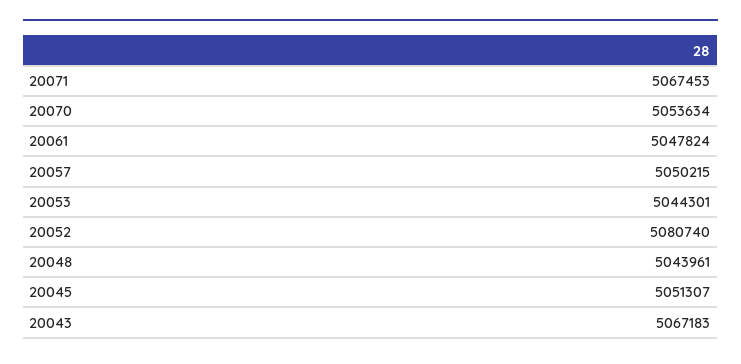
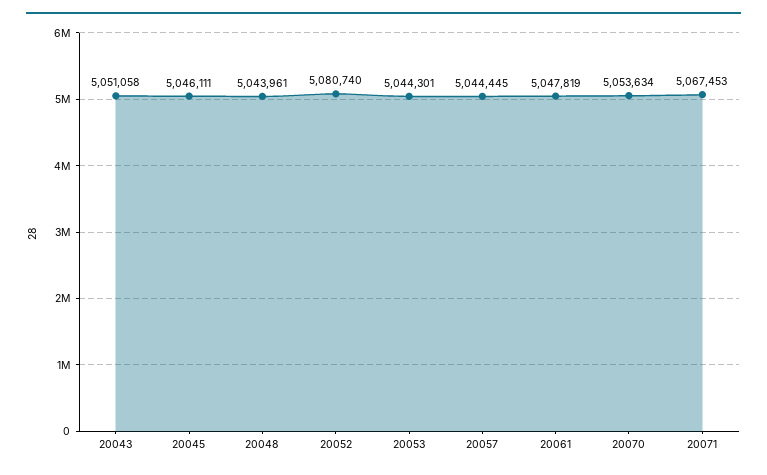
  {
    "20071": 5067453,
    "20070": 5053634,
-   "20061": 5047824,
+   "20061": 5047819,
-   "20057": 5050215,
+   "20057": 5044445,
    "20053": 5044301,
    "20052": 5080740,
    "20048": 5043961,
-   "20045": 5051307,
+   "20045": 5046111,
-   "20043": 5067183
+   "20043": 5051058
  }

